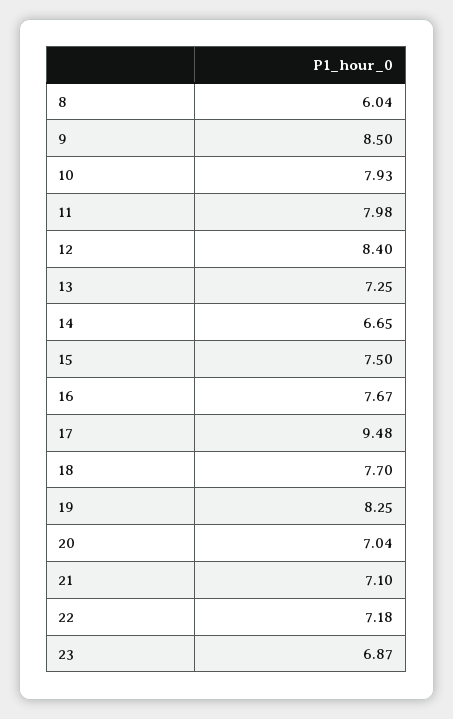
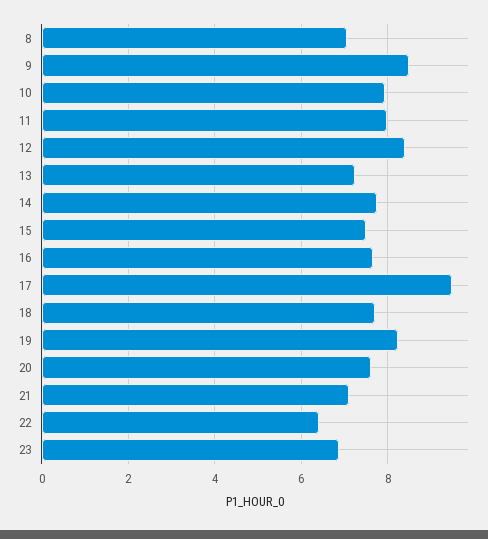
  {
-   "8": 6.04,
+   "8": 7,
    "9": 8.5,
    "10": 7.93,
    "11": 7.98,
    "12": 8.4,
    "13": 7.25,
-   "14": 6.65,
+   "14": 7.8,
    "15": 7.5,
    "16": 7.67,
    "17": 9.48,
    "18": 7.7,
    "19": 8.25,
-   "20": 7.04,
+   "20": 7.6,
    "21": 7.1,
-   "22": 7.18,
+   "22": 6.4,
    "23": 6.87
  }

